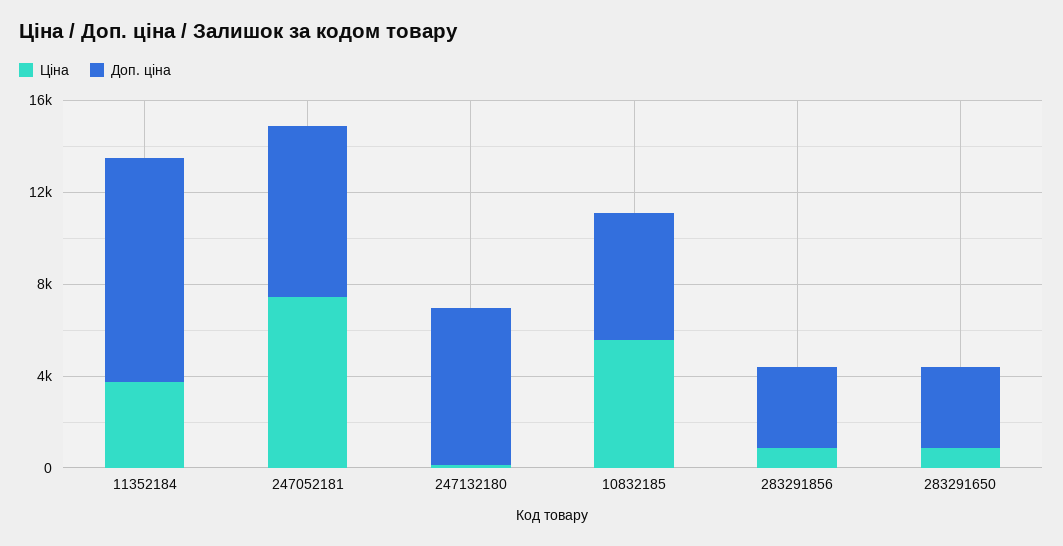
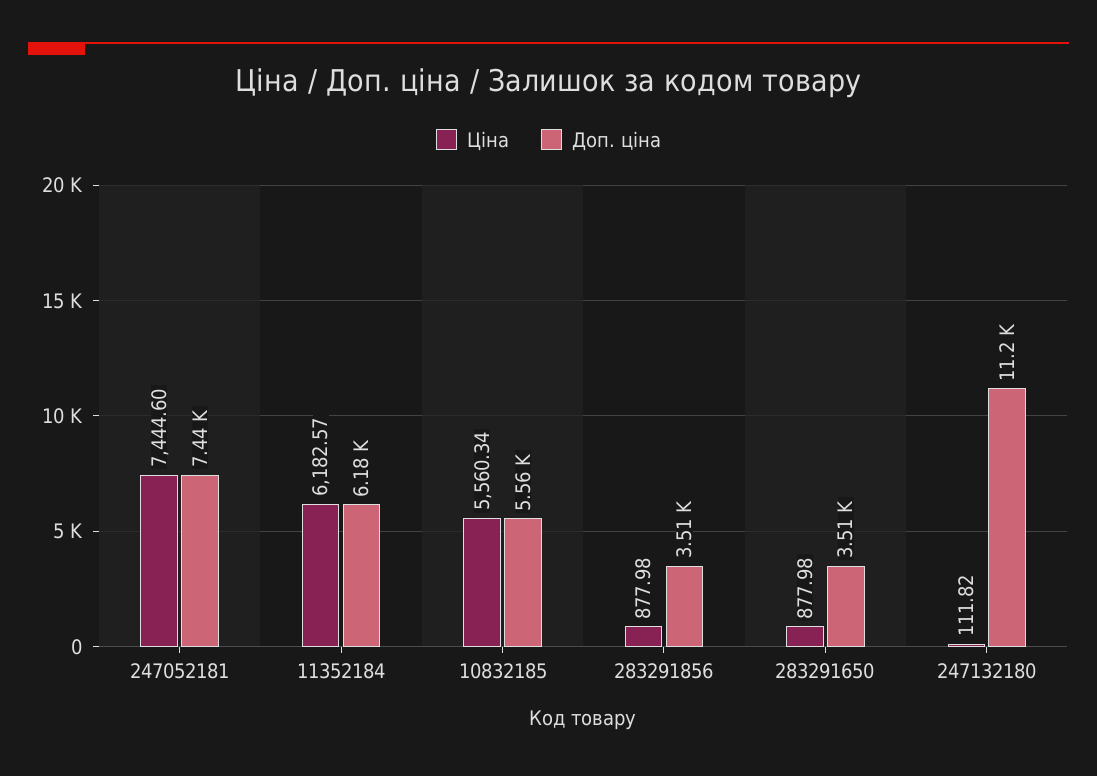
  {
    "Ціна": {
-     "11352184": 4000,
+     "11352184": 6182.57,
      "247052181": 7444.6,
      "247132180": 111.82,
      "10832185": 5560.34,
      "283291856": 877.98,
      "283291650": 877.98
    },
    "Доп. ціна": {
-     "11352184": 10000,
+     "11352184": 6180,
      "247052181": 7440,
-     "247132180": 7000,
+     "247132180": 11200,
      "10832185": 5560,
      "283291856": 3510,
      "283291650": 3510
    }
  }

